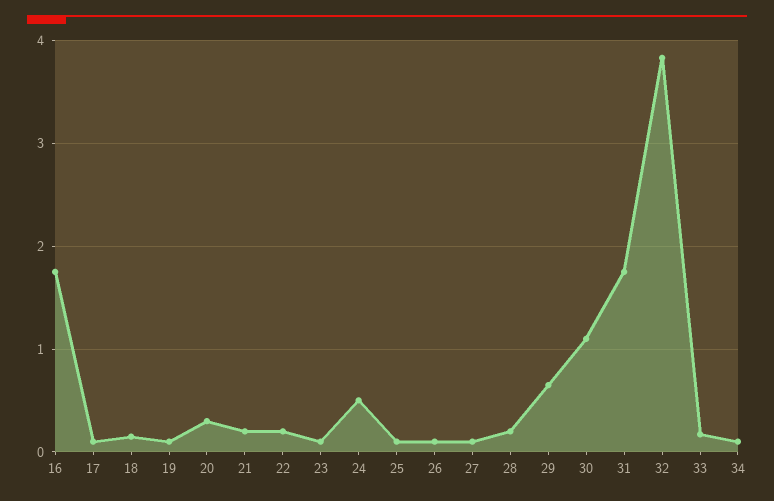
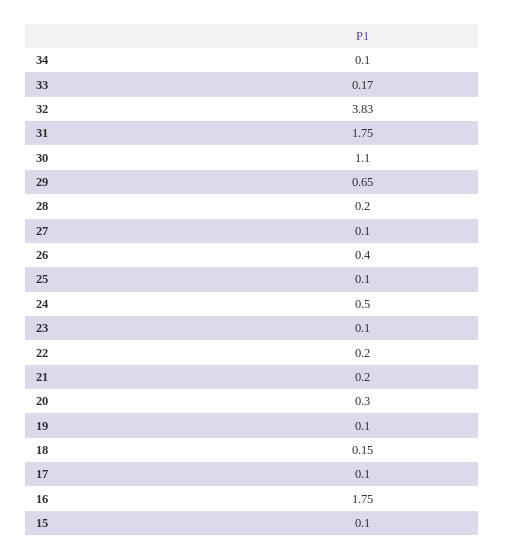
  {
    "16": 1.75,
    "17": 0.1,
    "18": 0.15,
    "19": 0.1,
    "20": 0.3,
    "21": 0.2,
    "22": 0.2,
    "23": 0.1,
    "24": 0.5,
    "25": 0.1,
-   "26": 0.1,
+   "26": 0.4,
    "27": 0.1,
    "28": 0.2,
    "29": 0.65,
    "30": 1.1,
    "31": 1.75,
    "32": 3.83,
    "33": 0.17,
-   "34": 0.1
+   "34": 0.1,
+   "15": 0.1
  }

